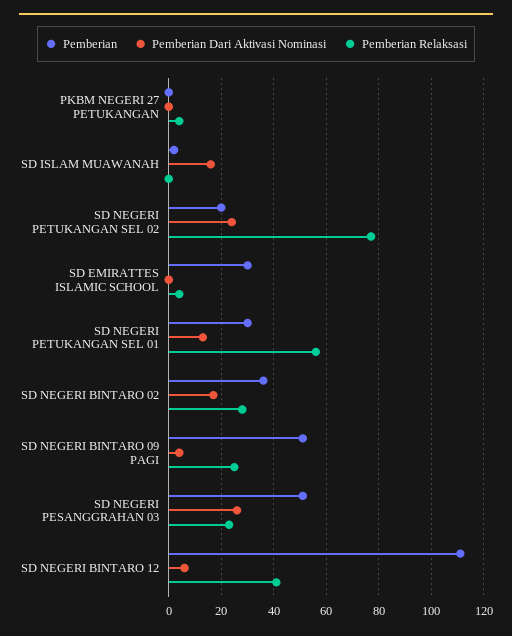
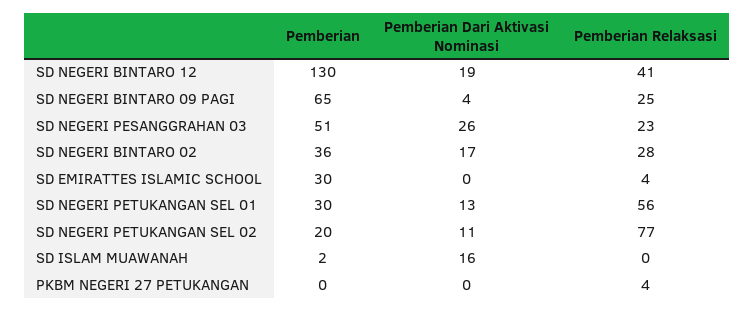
  {
    "Pemberian": {
      "PKBM NEGERI 27 PETUKANGAN": 0,
      "SD ISLAM MUAWANAH": 2,
      "SD NEGERI PETUKANGAN SEL 02": 20,
      "SD EMIRATTES ISLAMIC SCHOOL": 30,
      "SD NEGERI PETUKANGAN SEL 01": 30,
      "SD NEGERI BINTARO 02": 36,
-     "SD NEGERI BINTARO 09 PAGI": 50,
+     "SD NEGERI BINTARO 09 PAGI": 65,
      "SD NEGERI PESANGGRAHAN 03": 51,
-     "SD NEGERI BINTARO 12": 110
+     "SD NEGERI BINTARO 12": 130
    },
    "Pemberian Dari Aktivasi Nominasi": {
      "PKBM NEGERI 27 PETUKANGAN": 0,
      "SD ISLAM MUAWANAH": 16,
-     "SD NEGERI PETUKANGAN SEL 02": 25,
+     "SD NEGERI PETUKANGAN SEL 02": 11,
      "SD EMIRATTES ISLAMIC SCHOOL": 0,
      "SD NEGERI PETUKANGAN SEL 01": 13,
      "SD NEGERI BINTARO 02": 17,
      "SD NEGERI BINTARO 09 PAGI": 4,
      "SD NEGERI PESANGGRAHAN 03": 26,
-     "SD NEGERI BINTARO 12": 5
+     "SD NEGERI BINTARO 12": 19
    },
    "Pemberian Relaksasi": {
      "PKBM NEGERI 27 PETUKANGAN": 4,
      "SD ISLAM MUAWANAH": 0,
      "SD NEGERI PETUKANGAN SEL 02": 77,
      "SD EMIRATTES ISLAMIC SCHOOL": 4,
      "SD NEGERI PETUKANGAN SEL 01": 56,
      "SD NEGERI BINTARO 02": 28,
      "SD NEGERI BINTARO 09 PAGI": 25,
      "SD NEGERI PESANGGRAHAN 03": 23,
      "SD NEGERI BINTARO 12": 41
    }
  }

